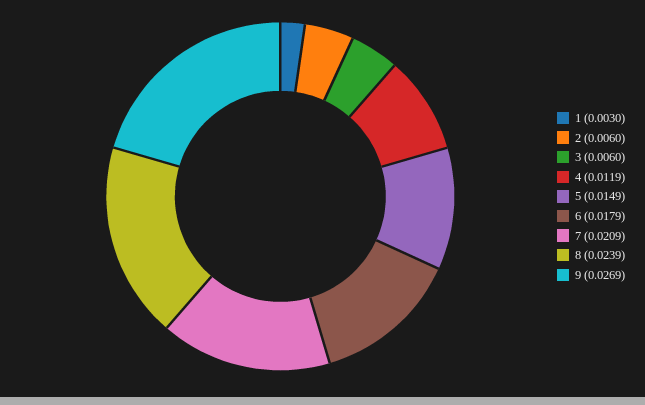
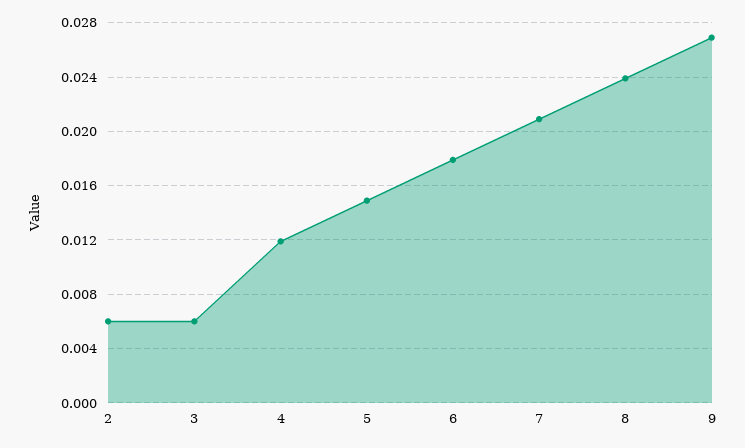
  {
-   "1": 0.003,
    "2": 0.006,
    "3": 0.006,
    "4": 0.0119,
    "5": 0.0149,
    "6": 0.0179,
    "7": 0.0209,
    "8": 0.0239,
    "9": 0.0269
  }

